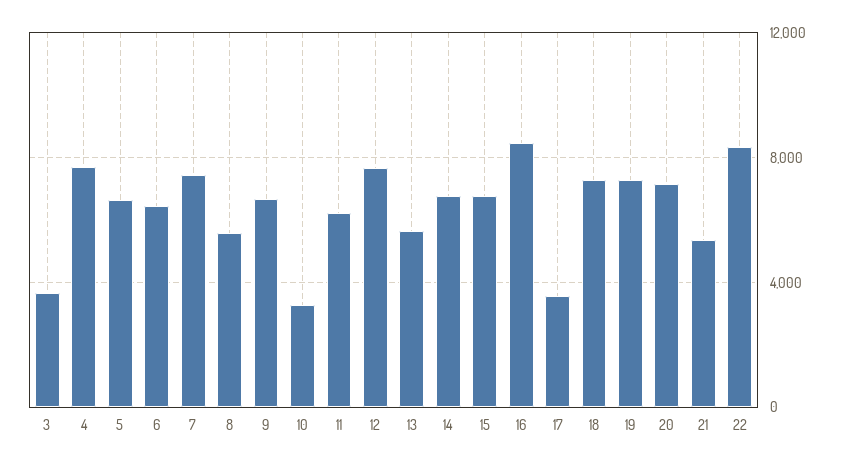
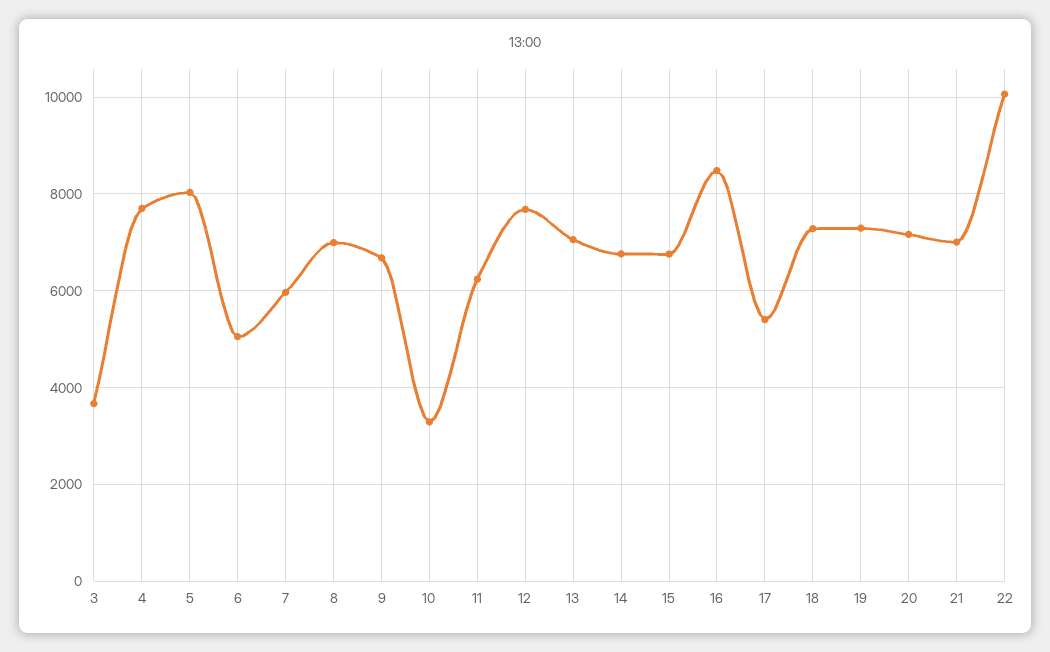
  {
    "3": 3600,
    "4": 7800,
-   "5": 6500,
+   "5": 8000,
-   "6": 6500,
+   "6": 5000,
-   "7": 7500,
+   "7": 6000,
-   "8": 5500,
+   "8": 7000,
    "9": 6600,
    "10": 3200,
    "11": 6200,
    "12": 7600,
-   "13": 5500,
+   "13": 7000,
    "14": 6800,
    "15": 6800,
    "16": 8400,
-   "17": 3500,
+   "17": 5400,
    "18": 7200,
    "19": 7200,
    "20": 7200,
-   "21": 5500,
+   "21": 7000,
-   "22": 8500
+   "22": 10000
  }

